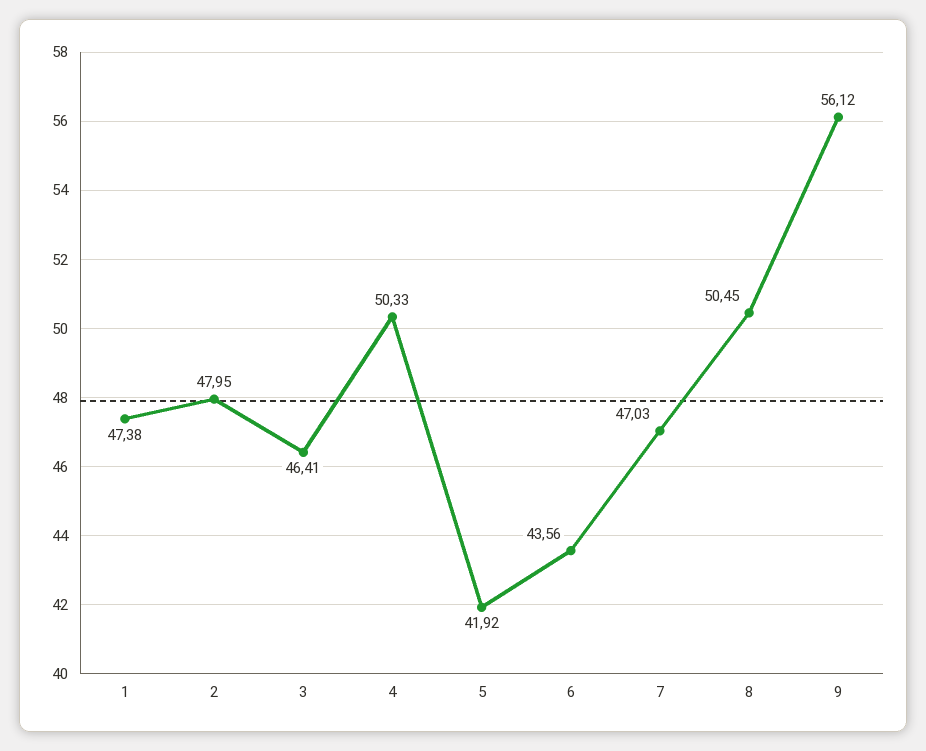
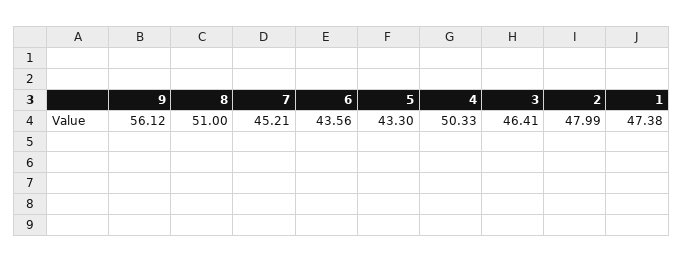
  {
    "1": 47.38,
-   "2": 47.95,
+   "2": 47.99,
    "3": 46.41,
    "4": 50.33,
-   "5": 41.92,
+   "5": 43.3,
    "6": 43.56,
-   "7": 47.03,
+   "7": 45.21,
-   "8": 50.45,
+   "8": 51,
    "9": 56.12
  }

